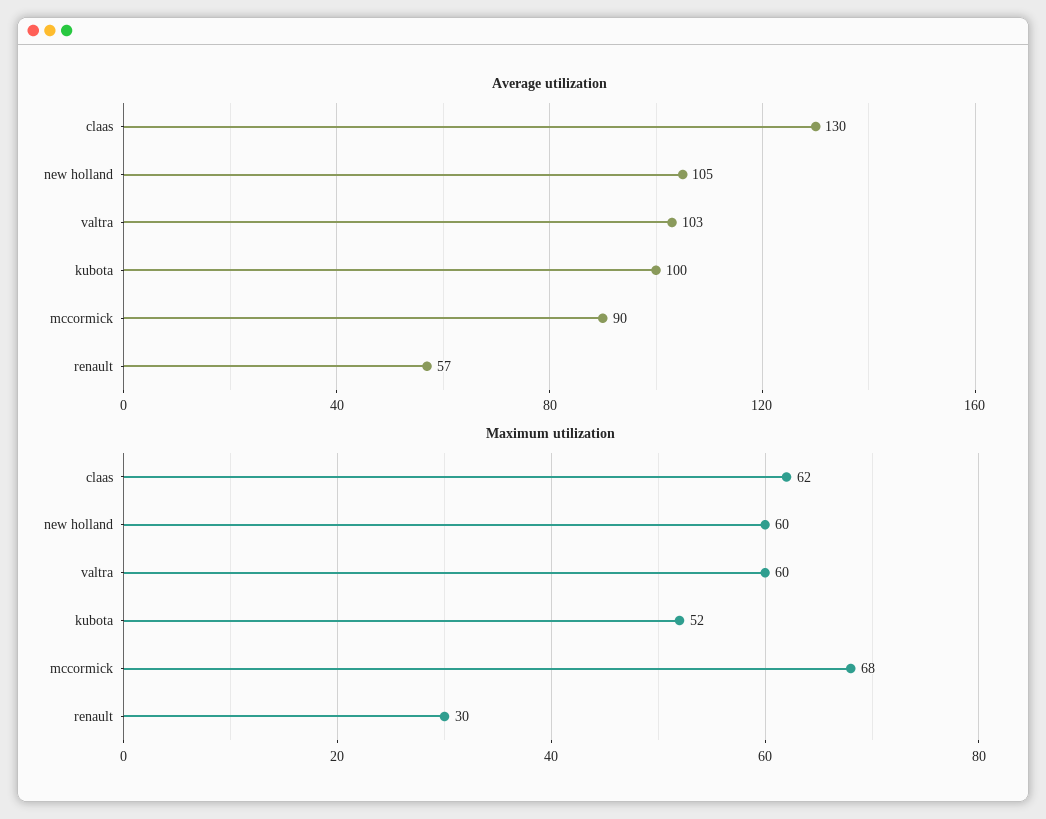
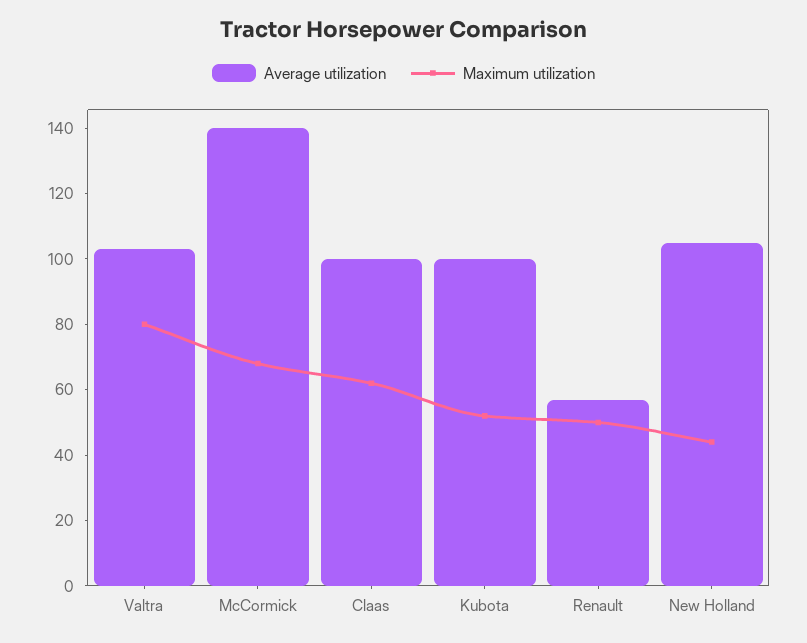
  {
    "Average utilization": {
-     "claas": 130,
+     "claas": 100,
      "new holland": 105,
      "valtra": 103,
      "kubota": 100,
-     "mccormick": 90,
+     "mccormick": 140,
      "renault": 57
    },
    "Maximum utilization": {
      "claas": 62,
-     "new holland": 60,
+     "new holland": 45,
-     "valtra": 60,
+     "valtra": 80,
      "kubota": 52,
      "mccormick": 68,
-     "renault": 30
+     "renault": 50
    }
  }

